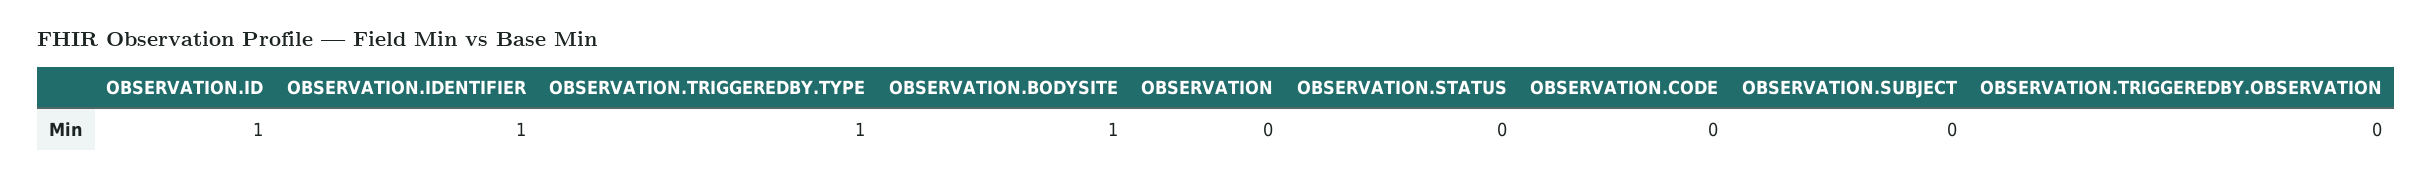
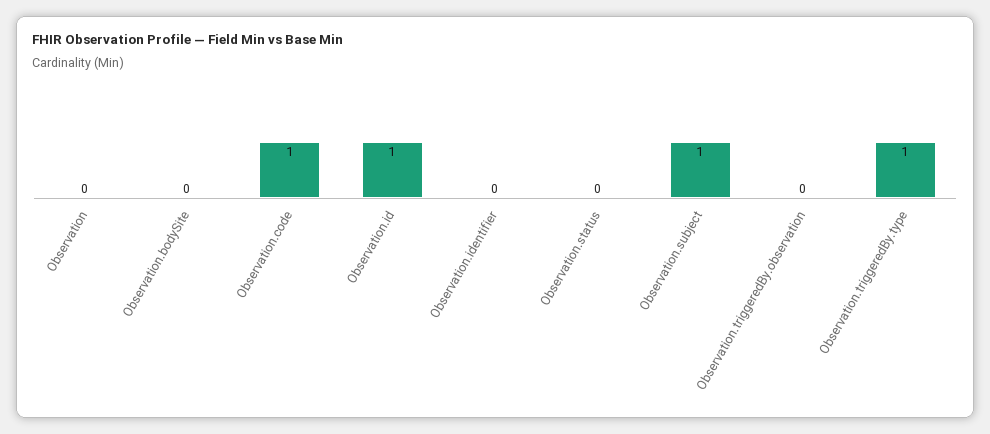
  {
    "OBSERVATION.ID": 1,
-   "OBSERVATION.IDENTIFIER": 1,
+   "OBSERVATION.IDENTIFIER": 0,
    "OBSERVATION.TRIGGEREDBY.TYPE": 1,
-   "OBSERVATION.BODYSITE": 1,
+   "OBSERVATION.BODYSITE": 0,
    "OBSERVATION": 0,
    "OBSERVATION.STATUS": 0,
-   "OBSERVATION.CODE": 0,
+   "OBSERVATION.CODE": 1,
-   "OBSERVATION.SUBJECT": 0,
+   "OBSERVATION.SUBJECT": 1,
    "OBSERVATION.TRIGGEREDBY.OBSERVATION": 0
  }

